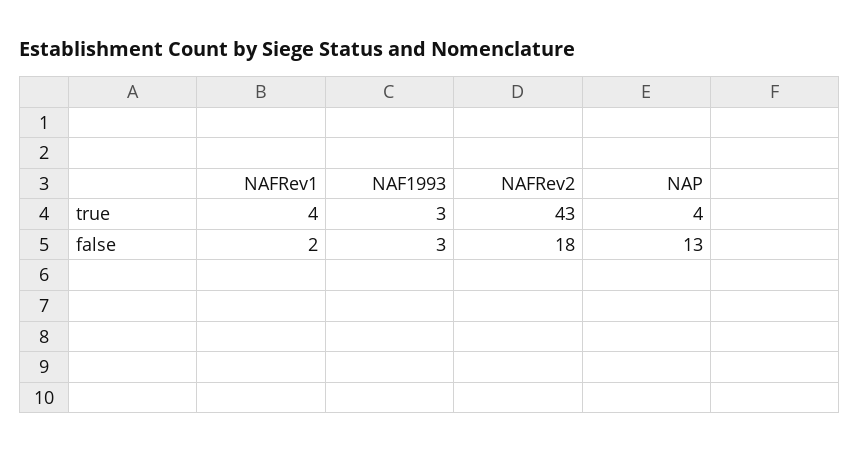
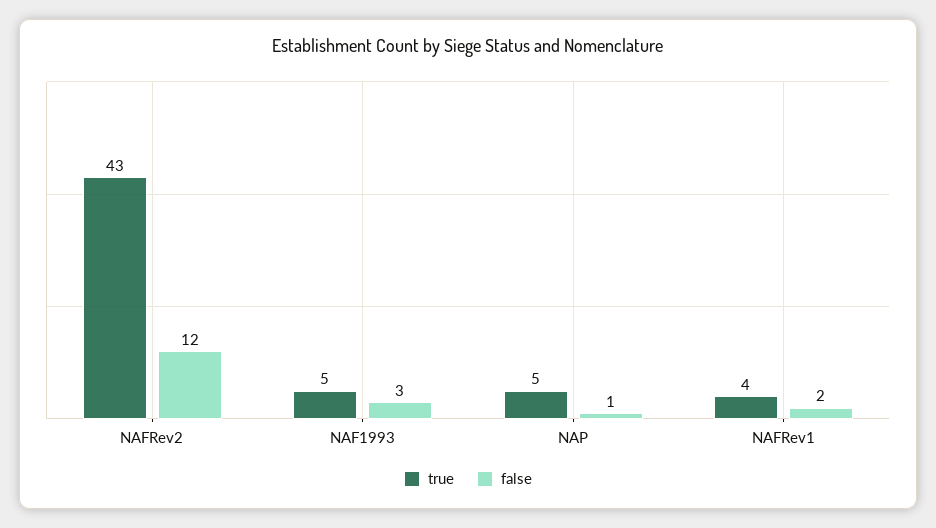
  {
    "true": {
      "NAFRev1": 4,
-     "NAF1993": 3,
+     "NAF1993": 5,
      "NAFRev2": 43,
-     "NAP": 4
+     "NAP": 5
    },
    "false": {
      "NAFRev1": 2,
      "NAF1993": 3,
-     "NAFRev2": 18,
+     "NAFRev2": 12,
-     "NAP": 13
+     "NAP": 1
    }
  }

